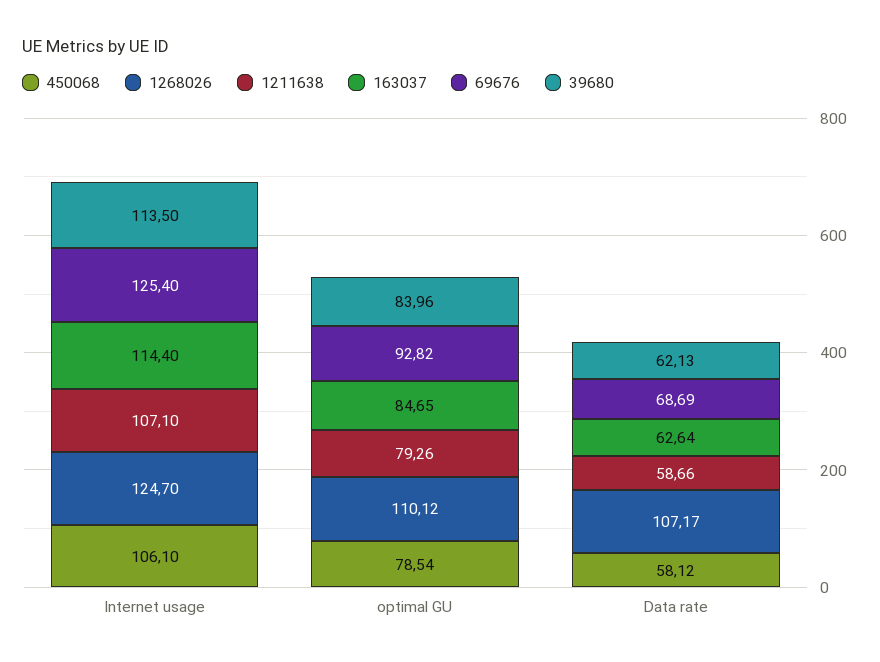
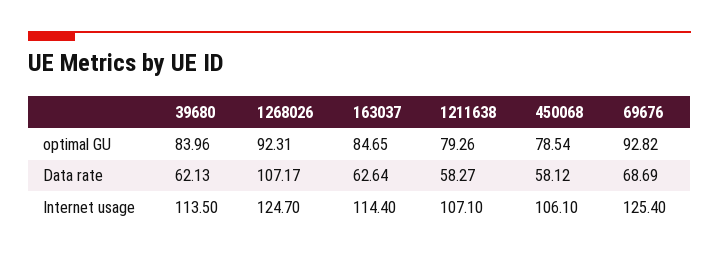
  {
    "450068": {
      "Internet usage": 106.1,
      "optimal GU": 78.54,
      "Data rate": 58.12
    },
    "1268026": {
      "Internet usage": 124.7,
-     "optimal GU": 110.12,
+     "optimal GU": 92.31,
      "Data rate": 107.17
    },
    "1211638": {
      "Internet usage": 107.1,
      "optimal GU": 79.26,
-     "Data rate": 58.66
+     "Data rate": 58.27
    },
    "163037": {
      "Internet usage": 114.4,
      "optimal GU": 84.65,
      "Data rate": 62.64
    },
    "69676": {
      "Internet usage": 125.4,
      "optimal GU": 92.82,
      "Data rate": 68.69
    },
    "39680": {
      "Internet usage": 113.5,
      "optimal GU": 83.96,
      "Data rate": 62.13
    }
  }

